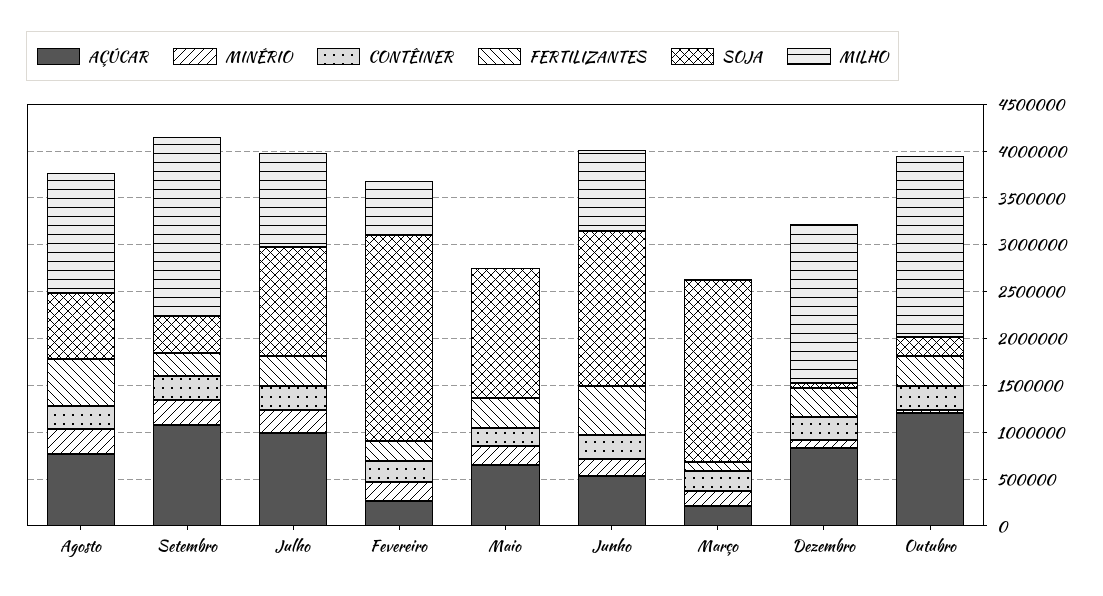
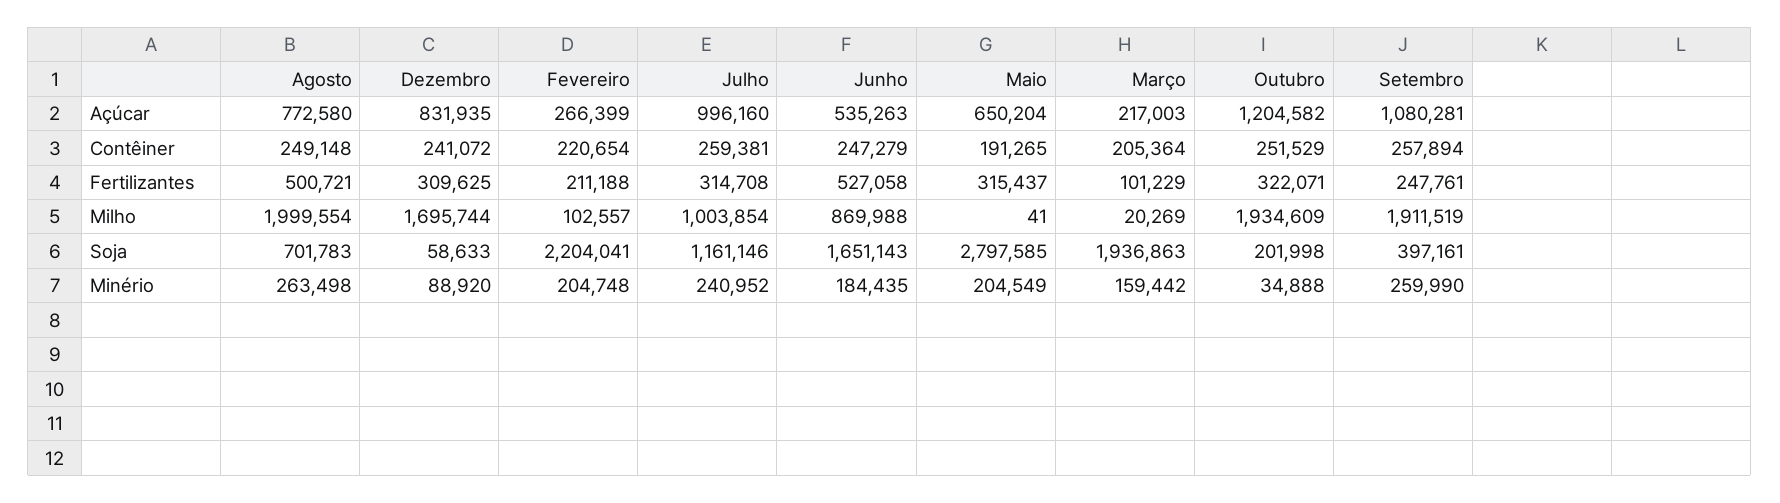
  {
    "AÇÚCAR": {
      "Agosto": 772580,
      "Setembro": 1080281,
      "Julho": 996160,
      "Fevereiro": 266399,
      "Maio": 650204,
      "Junho": 535263,
      "Março": 217003,
      "Dezembro": 831935,
      "Outubro": 1204582
    },
    "MINÉRIO": {
      "Agosto": 263498,
      "Setembro": 259990,
      "Julho": 240952,
      "Fevereiro": 204748,
      "Maio": 204549,
      "Junho": 184435,
      "Março": 159442,
      "Dezembro": 88920,
      "Outubro": 34888
    },
    "CONTÊINER": {
      "Agosto": 249148,
      "Setembro": 257894,
      "Julho": 259381,
      "Fevereiro": 220654,
      "Maio": 191265,
      "Junho": 247279,
      "Março": 205364,
      "Dezembro": 241072,
      "Outubro": 251529
    },
    "FERTILIZANTES": {
      "Agosto": 500721,
      "Setembro": 247761,
      "Julho": 314708,
      "Fevereiro": 211188,
      "Maio": 315437,
      "Junho": 527058,
      "Março": 101229,
      "Dezembro": 309625,
      "Outubro": 322071
    },
    "SOJA": {
      "Agosto": 701783,
      "Setembro": 397161,
      "Julho": 1161146,
      "Fevereiro": 2204041,
-     "Maio": 1400000,
+     "Maio": 2797585,
      "Junho": 1651143,
      "Março": 1936863,
      "Dezembro": 58633,
      "Outubro": 201998
    },
    "MILHO": {
-     "Agosto": 1300000,
+     "Agosto": 1999554,
      "Setembro": 1911519,
      "Julho": 1003854,
-     "Fevereiro": 600000,
+     "Fevereiro": 102557,
      "Maio": 41,
      "Junho": 869988,
      "Março": 20269,
      "Dezembro": 1695744,
      "Outubro": 1934609
    }
  }

